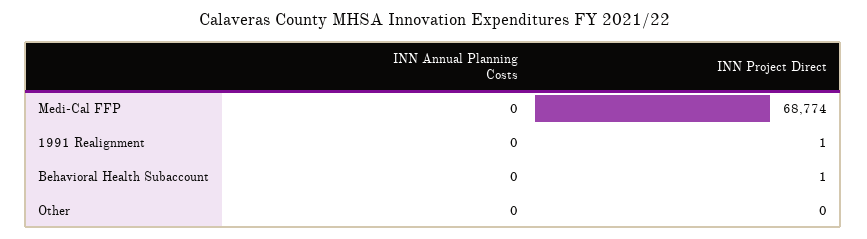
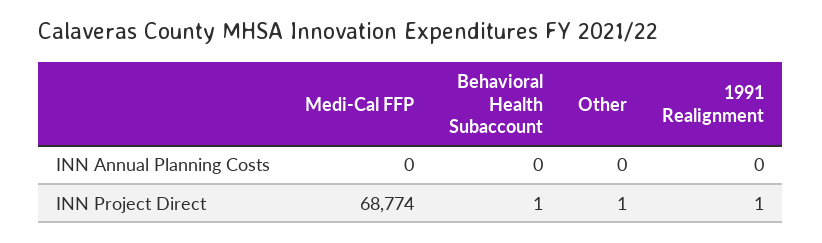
  {
    "INN Annual Planning Costs": {
      "Medi-Cal FFP": 0,
      "1991 Realignment": 0,
      "Behavioral Health Subaccount": 0,
      "Other": 0
    },
    "INN Project Direct": {
      "Medi-Cal FFP": 68774,
      "1991 Realignment": 1,
      "Behavioral Health Subaccount": 1,
-     "Other": 0
+     "Other": 1
    }
  }

